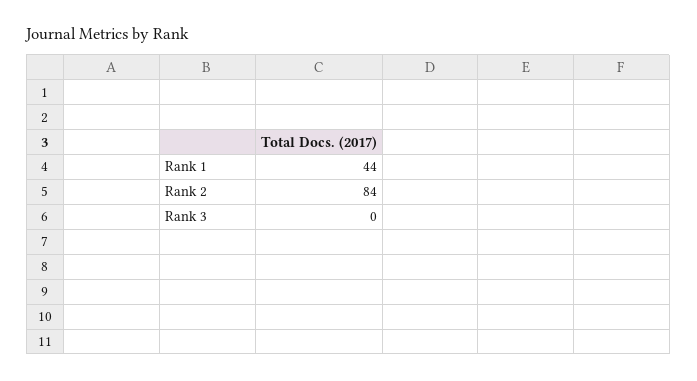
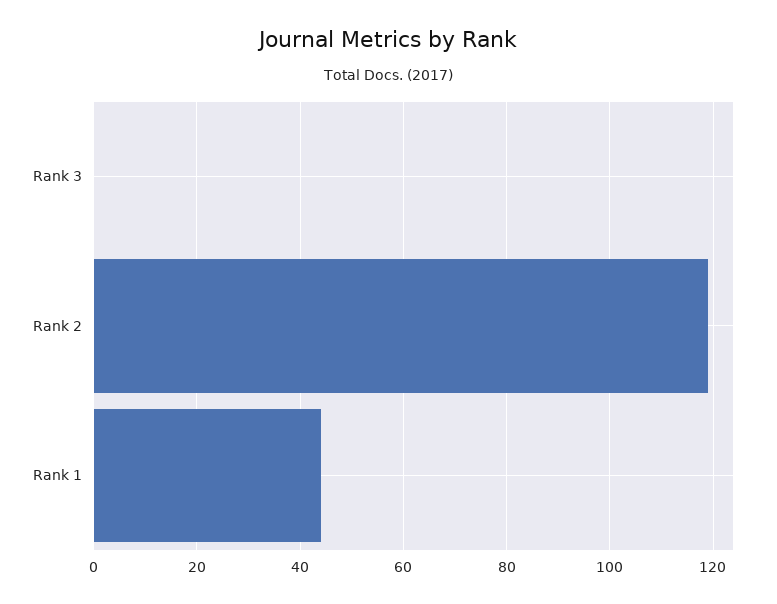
  {
    "Rank 1": 44,
-   "Rank 2": 84,
+   "Rank 2": 120,
    "Rank 3": 0
  }

